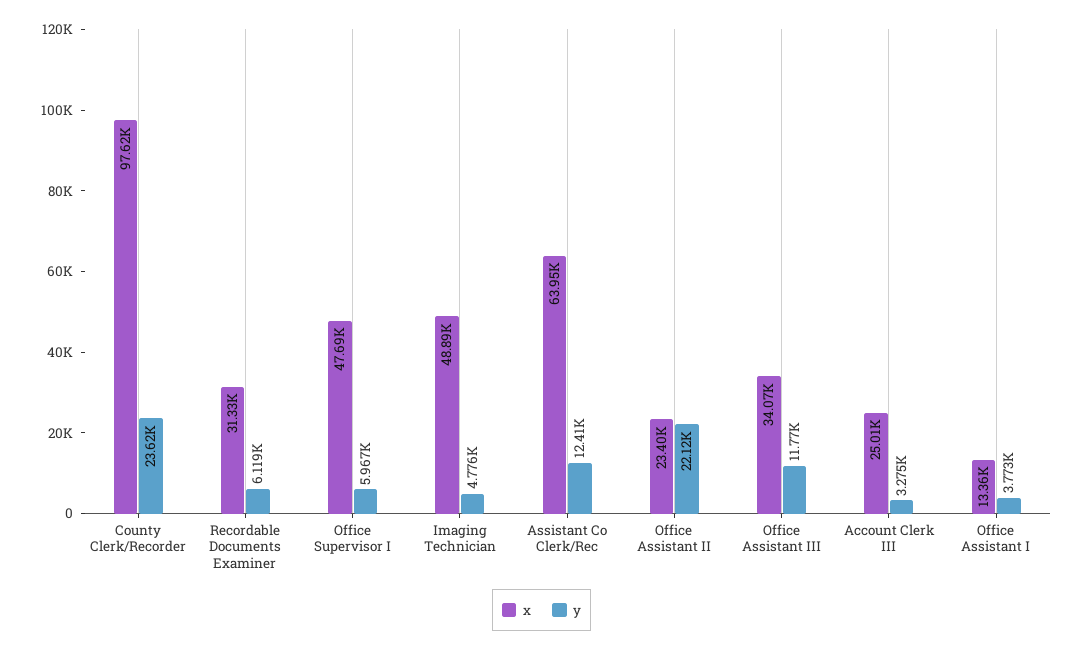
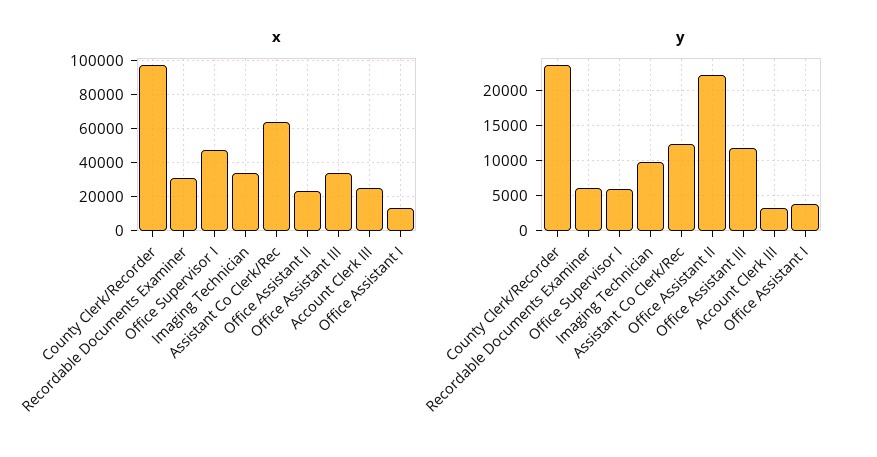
  {
    "x": {
      "County Clerk/Recorder": 97620,
      "Recordable Documents Examiner": 31330,
      "Office Supervisor I": 47690,
-     "Imaging Technician": 48890,
+     "Imaging Technician": 35000,
      "Assistant Co Clerk/Rec": 63950,
      "Office Assistant II": 23400,
      "Office Assistant III": 34070,
      "Account Clerk III": 25010,
      "Office Assistant I": 13360
    },
    "y": {
      "County Clerk/Recorder": 23620,
      "Recordable Documents Examiner": 6119,
      "Office Supervisor I": 5967,
-     "Imaging Technician": 4776,
+     "Imaging Technician": 10000,
      "Assistant Co Clerk/Rec": 12410,
      "Office Assistant II": 22120,
      "Office Assistant III": 11770,
      "Account Clerk III": 3275,
      "Office Assistant I": 3773
    }
  }

